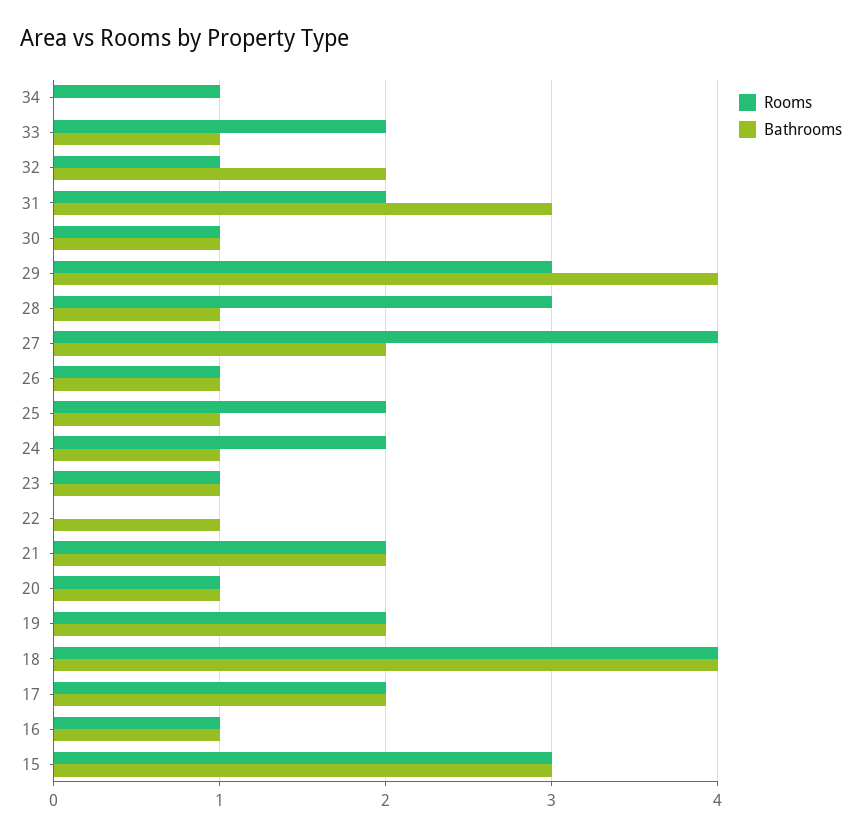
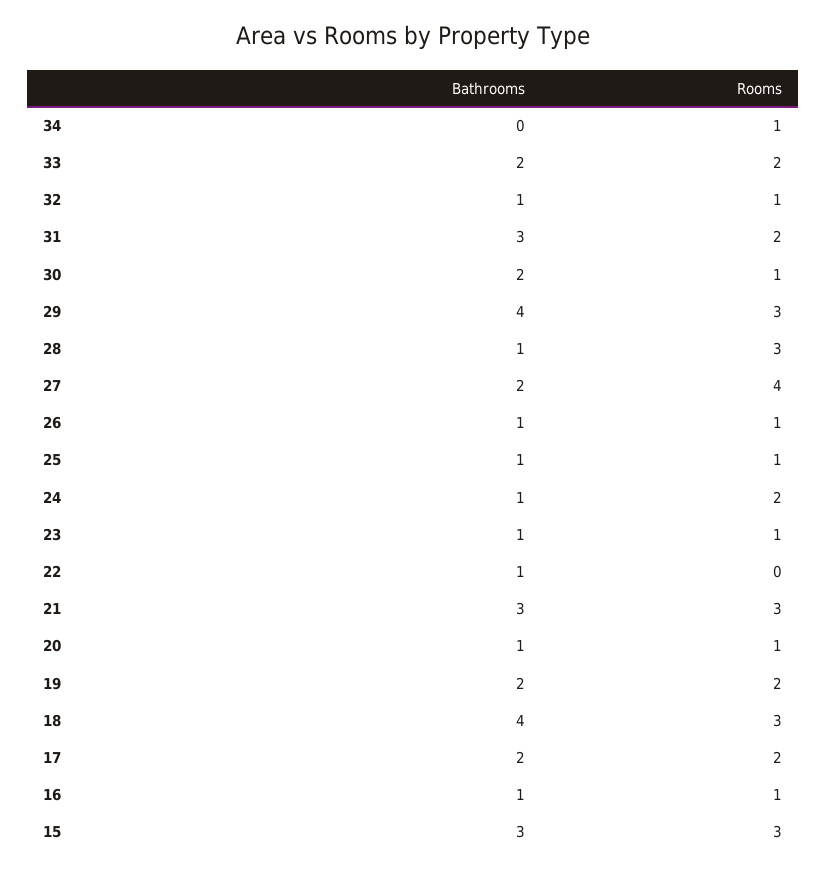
  {
    "Rooms": {
      "34": 1,
      "33": 2,
      "32": 1,
      "31": 2,
      "30": 1,
      "29": 3,
      "28": 3,
      "27": 4,
      "26": 1,
-     "25": 2,
+     "25": 1,
      "24": 2,
      "23": 1,
      "22": 0,
-     "21": 2,
+     "21": 3,
      "20": 1,
      "19": 2,
-     "18": 4,
+     "18": 3,
      "17": 2,
      "16": 1,
      "15": 3
    },
    "Bathrooms": {
      "34": 0,
-     "33": 1,
+     "33": 2,
-     "32": 2,
+     "32": 1,
      "31": 3,
-     "30": 1,
+     "30": 2,
      "29": 4,
      "28": 1,
      "27": 2,
      "26": 1,
      "25": 1,
      "24": 1,
      "23": 1,
      "22": 1,
-     "21": 2,
+     "21": 3,
      "20": 1,
      "19": 2,
      "18": 4,
      "17": 2,
      "16": 1,
      "15": 3
    }
  }

